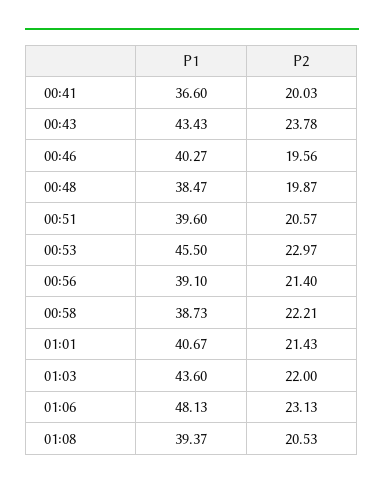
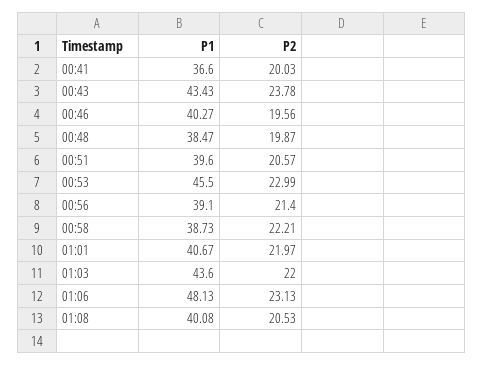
  {
    "P1": {
      "00:41": 36.6,
      "00:43": 43.43,
      "00:46": 40.27,
      "00:48": 38.47,
      "00:51": 39.6,
      "00:53": 45.5,
      "00:56": 39.1,
      "00:58": 38.73,
      "01:01": 40.67,
      "01:03": 43.6,
      "01:06": 48.13,
-     "01:08": 39.37
+     "01:08": 40.08
    },
    "P2": {
      "00:41": 20.03,
      "00:43": 23.78,
      "00:46": 19.56,
      "00:48": 19.87,
      "00:51": 20.57,
-     "00:53": 22.97,
+     "00:53": 22.99,
      "00:56": 21.4,
      "00:58": 22.21,
-     "01:01": 21.43,
+     "01:01": 21.97,
      "01:03": 22,
      "01:06": 23.13,
      "01:08": 20.53
    }
  }

